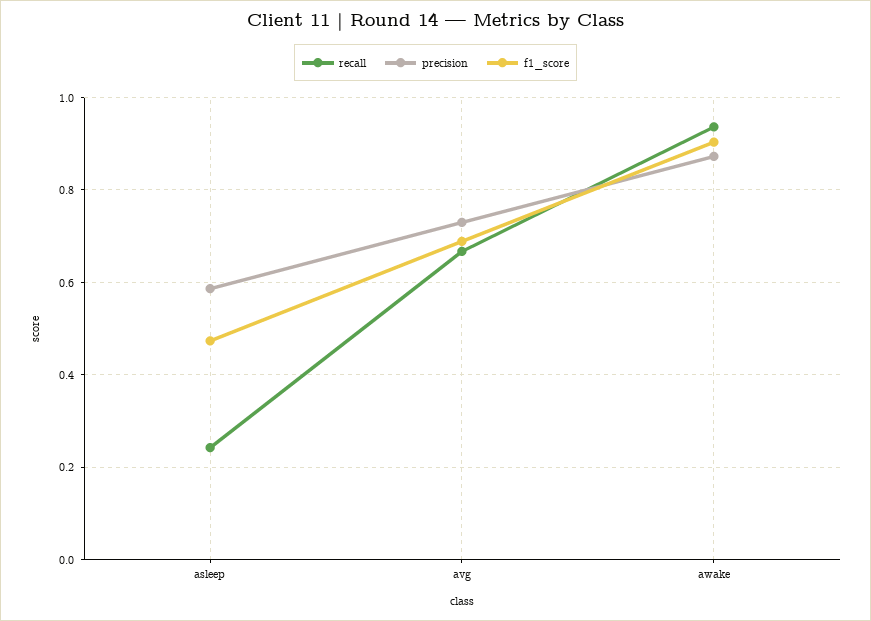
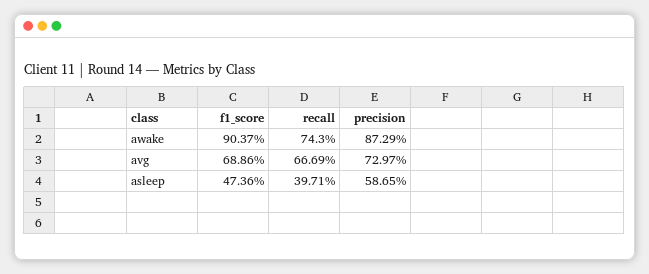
  {
    "recall": {
-     "asleep": 0.24,
+     "asleep": 0.3971,
      "avg": 0.6669,
-     "awake": 0.94
+     "awake": 0.743
    },
    "precision": {
      "asleep": 0.5865,
      "avg": 0.7297,
      "awake": 0.8729
    },
    "f1_score": {
      "asleep": 0.4736,
      "avg": 0.6886,
      "awake": 0.9037
    }
  }

